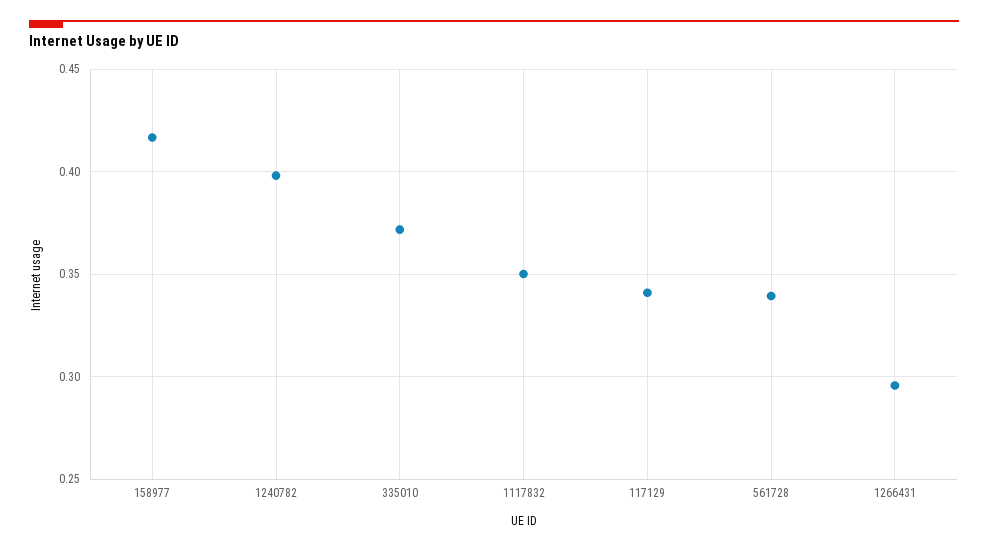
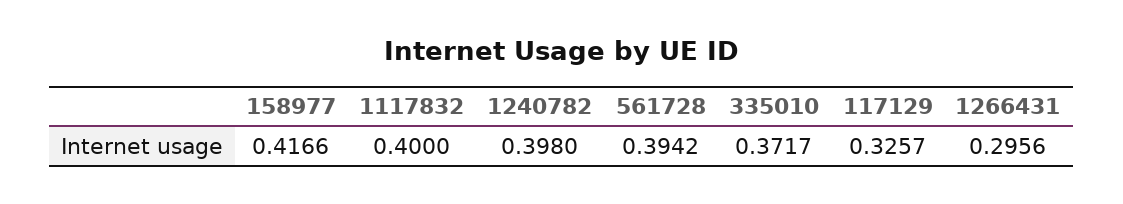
  {
    "158977": 0.4166,
    "1240782": 0.398,
    "335010": 0.3717,
-   "1117832": 0.35,
+   "1117832": 0.4,
-   "117129": 0.34,
+   "117129": 0.3257,
-   "561728": 0.34,
+   "561728": 0.3942,
    "1266431": 0.2956
  }

